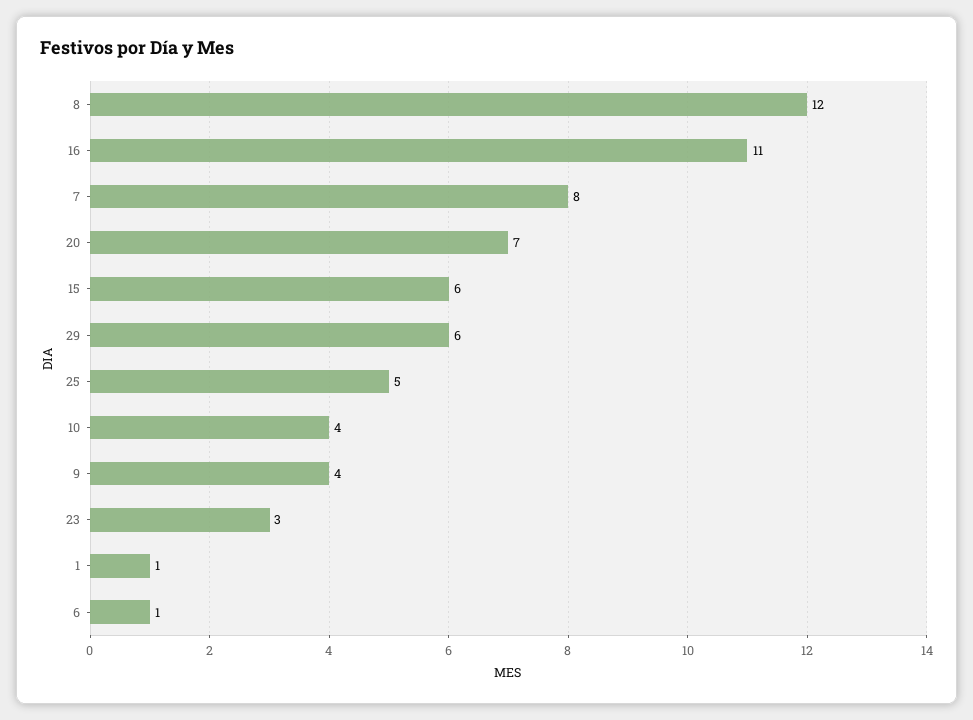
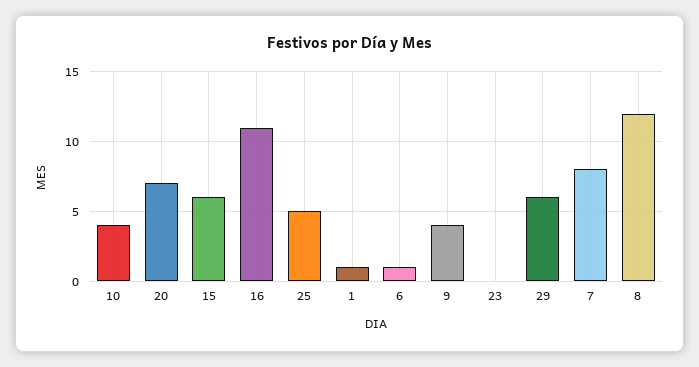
  {
    "8": 12,
    "16": 11,
    "7": 8,
    "20": 7,
    "15": 6,
    "29": 6,
    "25": 5,
    "10": 4,
    "9": 4,
-   "23": 3,
+   "23": 0,
    "1": 1,
    "6": 1
  }

